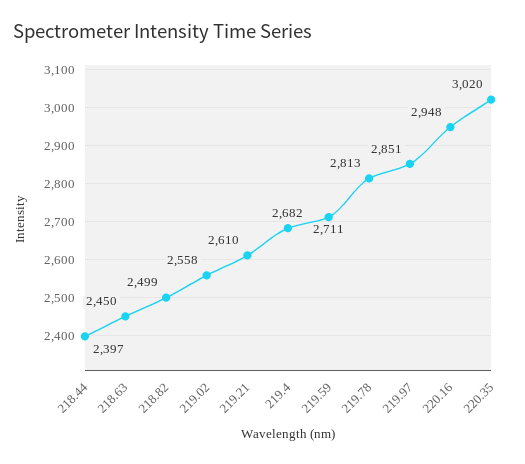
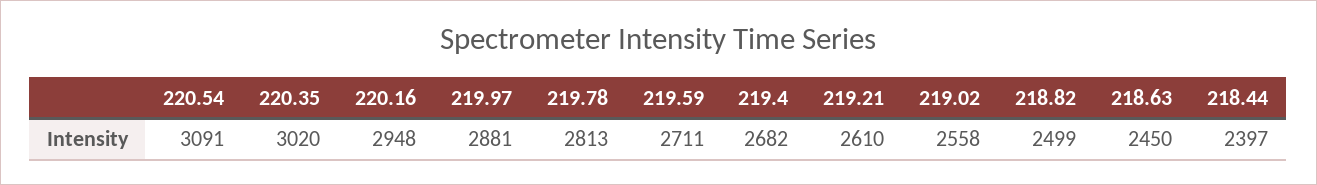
  {
    "218.44": 2397,
    "218.63": 2450,
    "218.82": 2499,
    "219.02": 2558,
    "219.21": 2610,
    "219.4": 2682,
    "219.59": 2711,
    "219.78": 2813,
-   "219.97": 2851,
+   "219.97": 2881,
    "220.16": 2948,
-   "220.35": 3020
+   "220.35": 3020,
+   "220.54": 3091
  }

